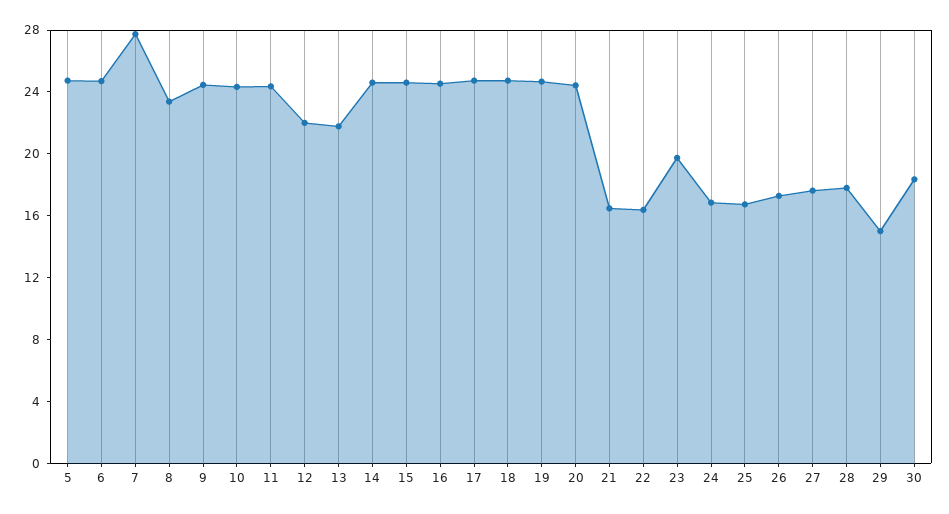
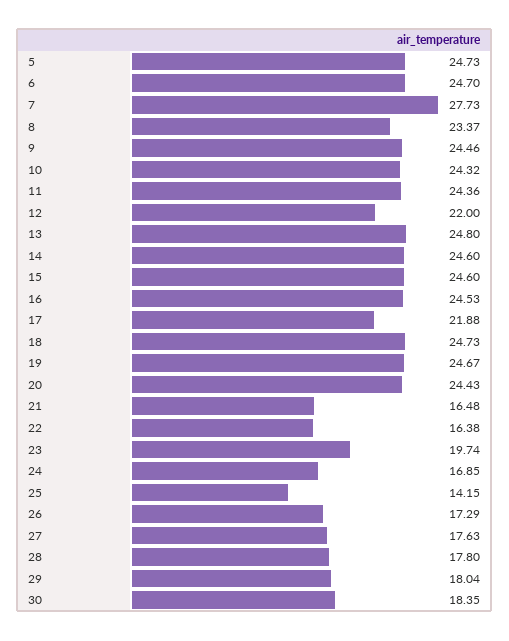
  {
    "5": 24.73,
    "6": 24.7,
    "7": 27.73,
    "8": 23.37,
    "9": 24.46,
    "10": 24.32,
    "11": 24.36,
    "12": 22,
-   "13": 22,
+   "13": 24.8,
    "14": 24.6,
    "15": 24.6,
    "16": 24.53,
-   "17": 25,
+   "17": 21.88,
    "18": 24.73,
    "19": 24.67,
    "20": 24.43,
    "21": 16.48,
    "22": 16.38,
    "23": 19.74,
    "24": 16.85,
-   "25": 17,
+   "25": 14.15,
    "26": 17.29,
    "27": 17.63,
    "28": 17.8,
-   "29": 15,
+   "29": 18.04,
    "30": 18.35
  }

